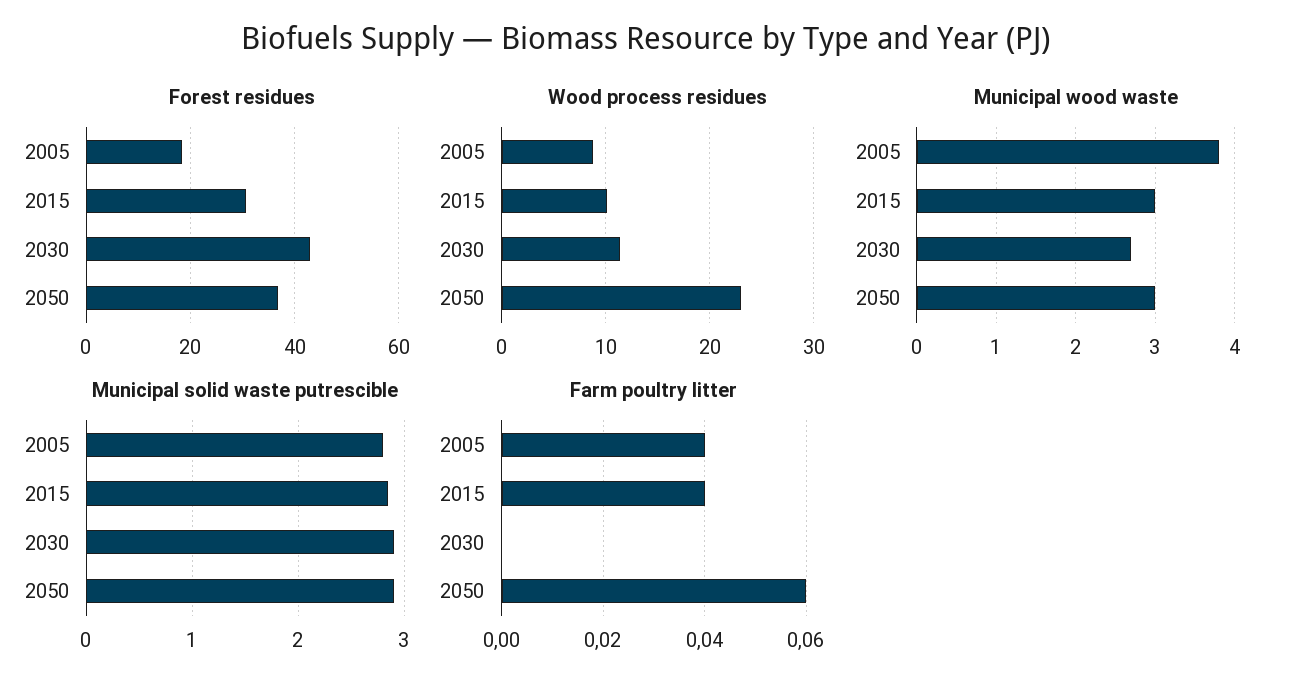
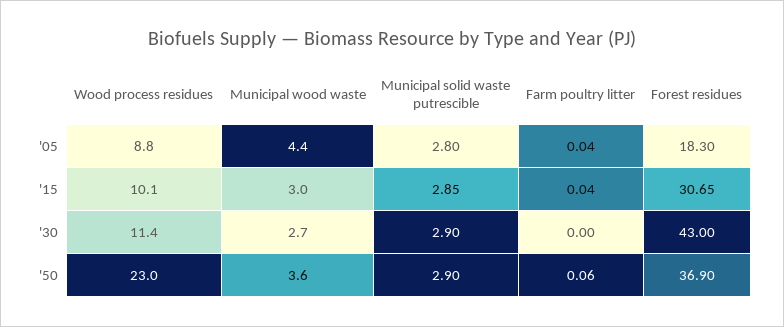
  {
    "Forest residues": {
      "2005": 18.3,
      "2015": 30.65,
      "2030": 43,
      "2050": 36.9
    },
    "Wood process residues": {
      "2005": 8.8,
      "2015": 10.1,
      "2030": 11.4,
      "2050": 23
    },
    "Municipal wood waste": {
-     "2005": 3.8,
+     "2005": 4.4,
      "2015": 3,
      "2030": 2.7,
-     "2050": 3
+     "2050": 3.6
    },
    "Municipal solid waste putrescible": {
      "2005": 2.8,
      "2015": 2.85,
      "2030": 2.9,
      "2050": 2.9
    },
    "Farm poultry litter": {
      "2005": 0.04,
      "2015": 0.04,
      "2030": 0,
      "2050": 0.06
    }
  }

